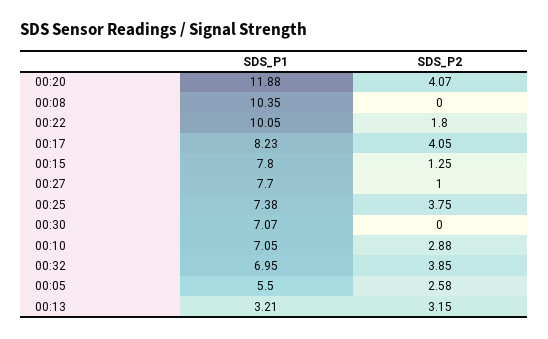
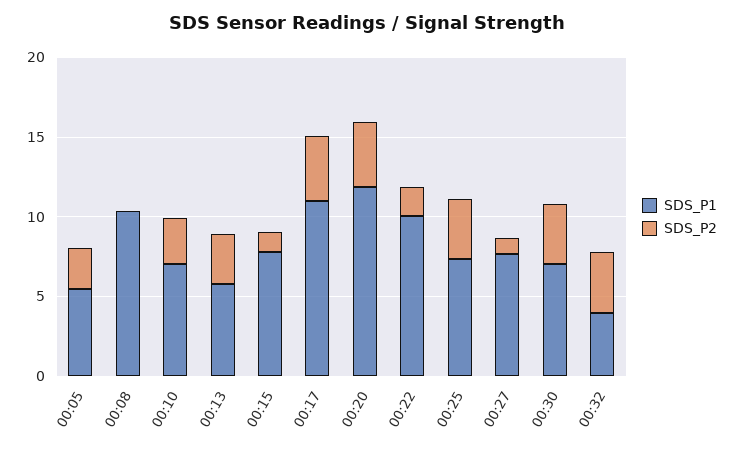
  {
    "SDS_P1": {
      "00:20": 11.88,
      "00:08": 10.35,
      "00:22": 10.05,
-     "00:17": 8.23,
+     "00:17": 11,
      "00:15": 7.8,
      "00:27": 7.7,
      "00:25": 7.38,
      "00:30": 7.07,
      "00:10": 7.05,
-     "00:32": 6.95,
+     "00:32": 4,
      "00:05": 5.5,
-     "00:13": 3.21
+     "00:13": 6
    },
    "SDS_P2": {
      "00:20": 4.07,
      "00:08": 0,
      "00:22": 1.8,
      "00:17": 4.05,
      "00:15": 1.25,
      "00:27": 1,
      "00:25": 3.75,
-     "00:30": 0,
+     "00:30": 4,
      "00:10": 2.88,
      "00:32": 3.85,
      "00:05": 2.58,
      "00:13": 3.15
    }
  }

